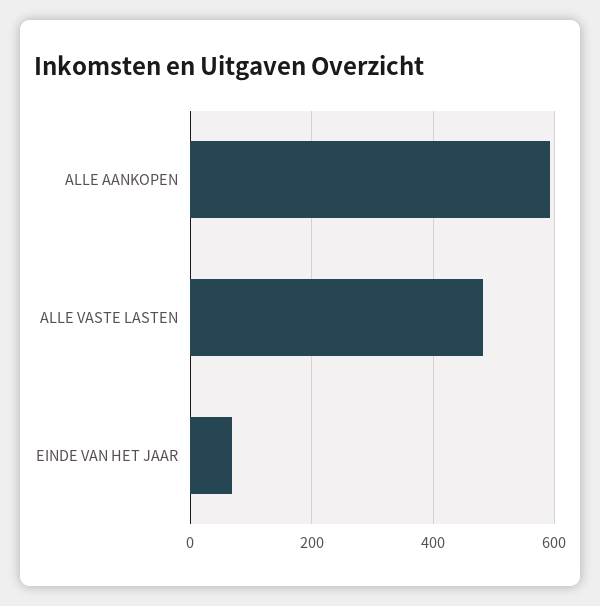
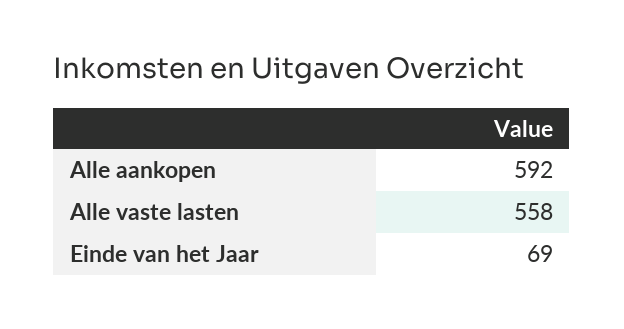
  {
    "ALLE AANKOPEN": 592,
-   "ALLE VASTE LASTEN": 480,
+   "ALLE VASTE LASTEN": 558,
    "EINDE VAN HET JAAR": 69
  }

